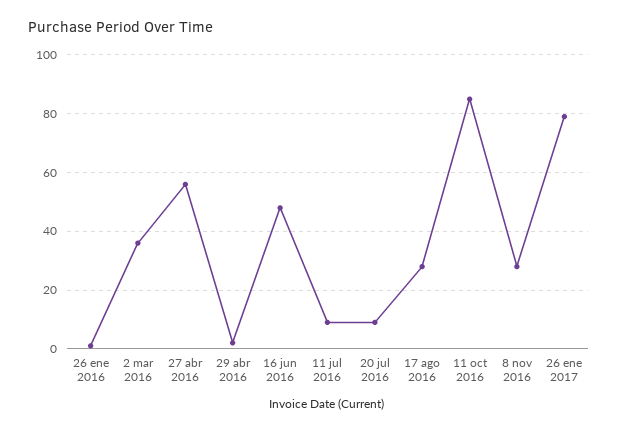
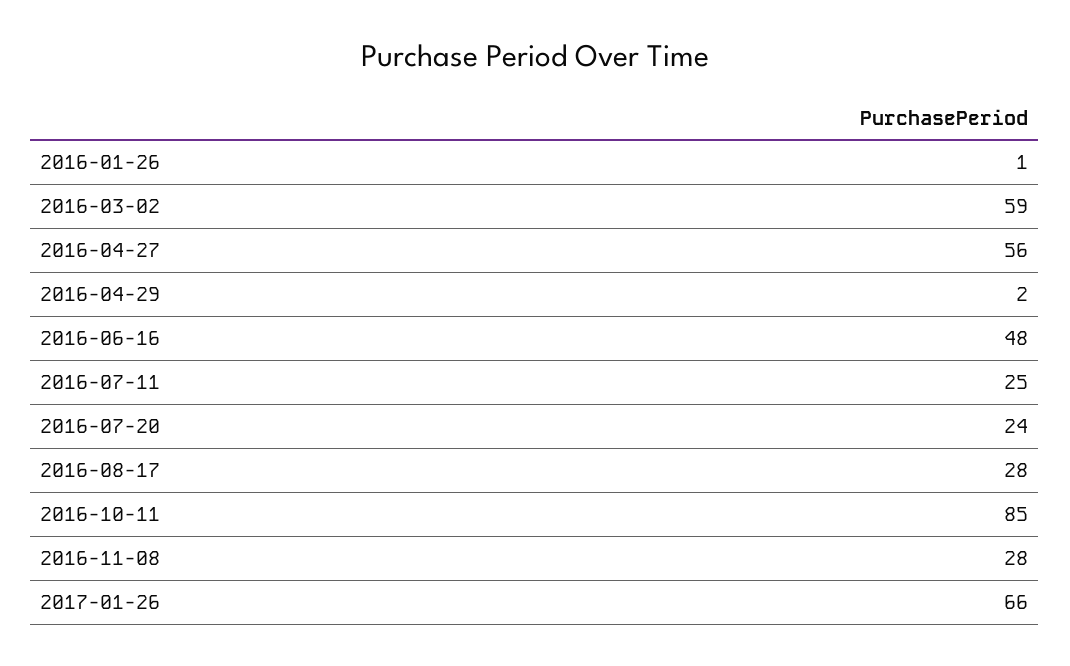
  {
    "26 ene 2016": 1,
-   "2 mar 2016": 35,
+   "2 mar 2016": 59,
    "27 abr 2016": 56,
    "29 abr 2016": 2,
    "16 jun 2016": 48,
-   "11 jul 2016": 10,
+   "11 jul 2016": 25,
-   "20 jul 2016": 10,
+   "20 jul 2016": 24,
    "17 ago 2016": 28,
    "11 oct 2016": 85,
    "8 nov 2016": 28,
-   "26 ene 2017": 80
+   "26 ene 2017": 66
  }

